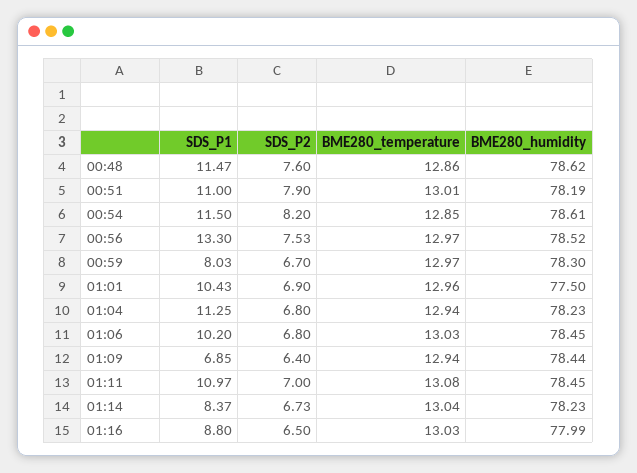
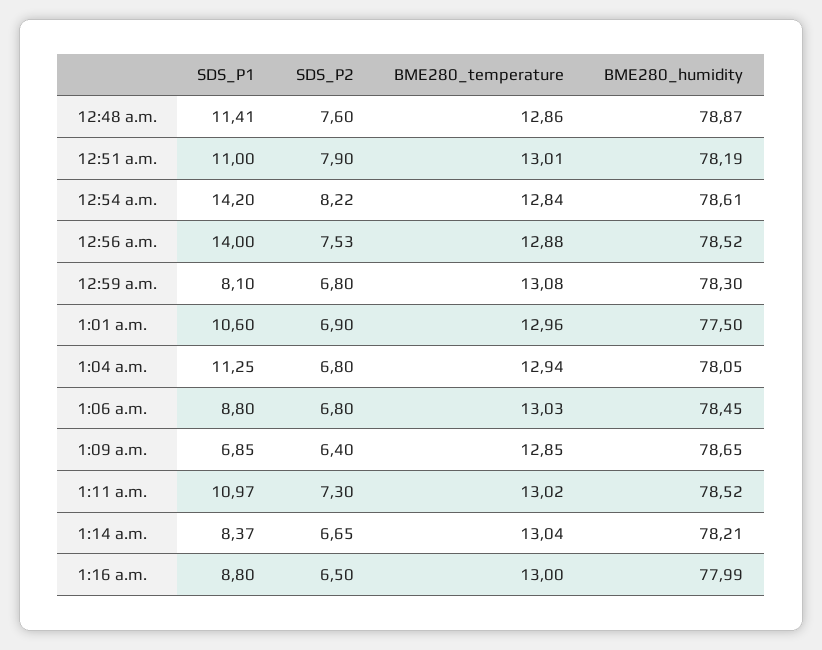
  {
    "SDS_P1": {
-     "00:48": 11.47,
+     "00:48": 11.41,
      "00:51": 11,
-     "00:54": 11.5,
+     "00:54": 14.2,
-     "00:56": 13.3,
+     "00:56": 14,
-     "00:59": 8.03,
+     "00:59": 8.1,
-     "01:01": 10.43,
+     "01:01": 10.6,
      "01:04": 11.25,
-     "01:06": 10.2,
+     "01:06": 8.8,
      "01:09": 6.85,
      "01:11": 10.97,
      "01:14": 8.37,
      "01:16": 8.8
    },
    "SDS_P2": {
      "00:48": 7.6,
      "00:51": 7.9,
-     "00:54": 8.2,
+     "00:54": 8.22,
      "00:56": 7.53,
-     "00:59": 6.7,
+     "00:59": 6.8,
      "01:01": 6.9,
      "01:04": 6.8,
      "01:06": 6.8,
      "01:09": 6.4,
-     "01:11": 7,
+     "01:11": 7.3,
-     "01:14": 6.73,
+     "01:14": 6.65,
      "01:16": 6.5
    },
    "BME280_temperature": {
      "00:48": 12.86,
      "00:51": 13.01,
-     "00:54": 12.85,
+     "00:54": 12.84,
-     "00:56": 12.97,
+     "00:56": 12.88,
-     "00:59": 12.97,
+     "00:59": 13.08,
      "01:01": 12.96,
      "01:04": 12.94,
      "01:06": 13.03,
-     "01:09": 12.94,
+     "01:09": 12.85,
-     "01:11": 13.08,
+     "01:11": 13.02,
      "01:14": 13.04,
-     "01:16": 13.03
+     "01:16": 13
    },
    "BME280_humidity": {
-     "00:48": 78.62,
+     "00:48": 78.87,
      "00:51": 78.19,
      "00:54": 78.61,
      "00:56": 78.52,
      "00:59": 78.3,
      "01:01": 77.5,
-     "01:04": 78.23,
+     "01:04": 78.05,
      "01:06": 78.45,
-     "01:09": 78.44,
+     "01:09": 78.65,
-     "01:11": 78.45,
+     "01:11": 78.52,
-     "01:14": 78.23,
+     "01:14": 78.21,
      "01:16": 77.99
    }
  }

